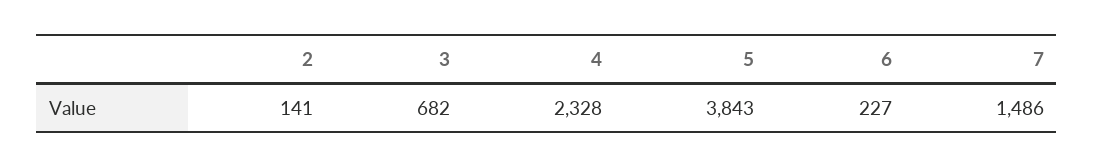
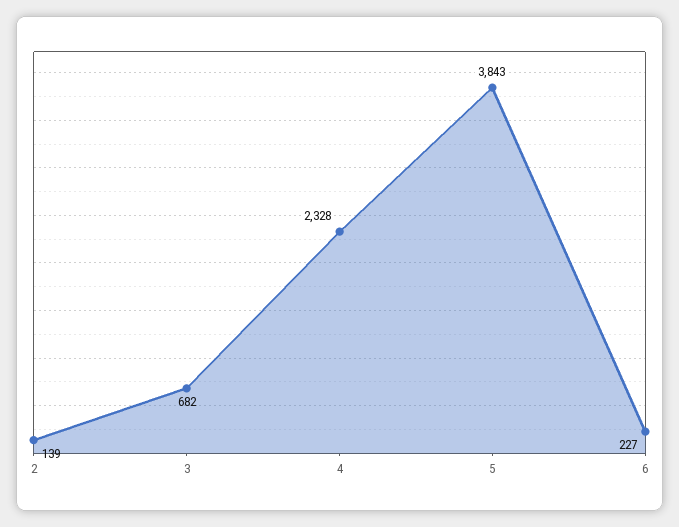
  {
-   "2": 141,
+   "2": 139,
    "3": 682,
    "4": 2328,
    "5": 3843,
-   "6": 227,
+   "6": 227
-   "7": 1486
  }

